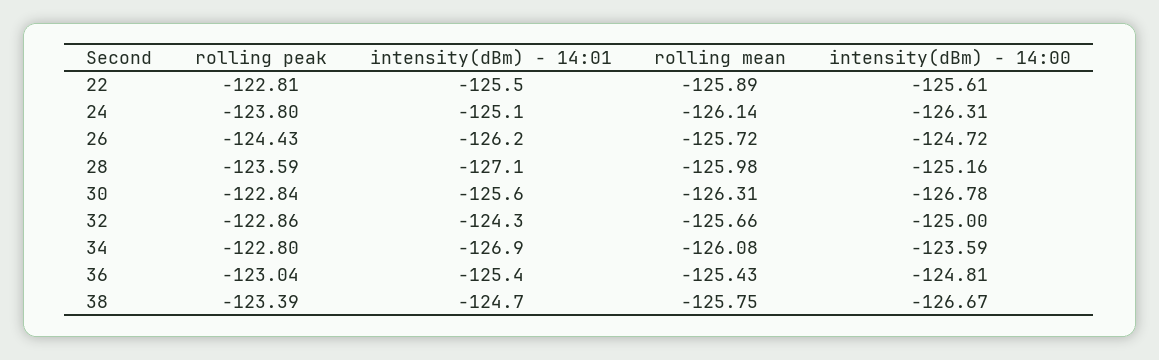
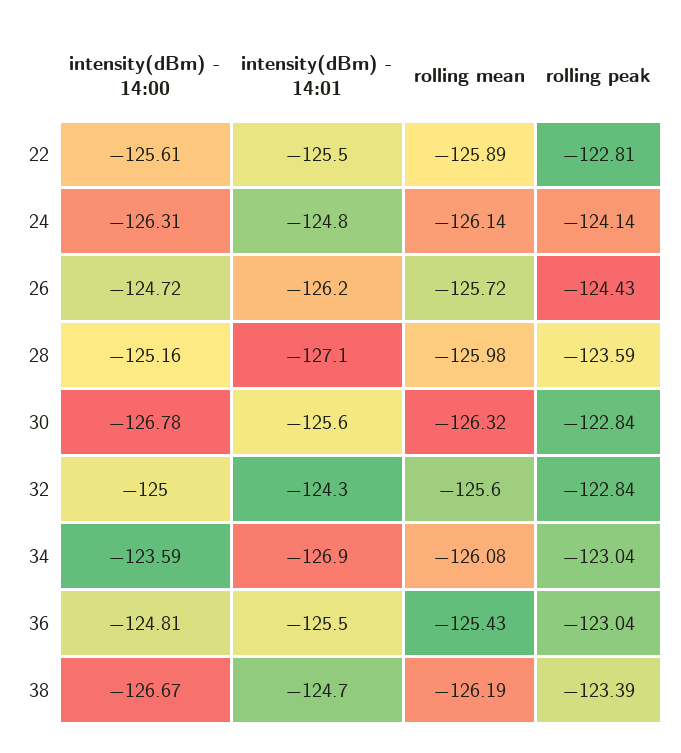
  {
    "rolling peak": {
      "22": -122.81,
-     "24": -123.8,
+     "24": -124.14,
      "26": -124.43,
      "28": -123.59,
      "30": -122.84,
-     "32": -122.86,
+     "32": -122.84,
-     "34": -122.8,
+     "34": -123.04,
      "36": -123.04,
      "38": -123.39
    },
    "intensity(dBm) - 14:01": {
      "22": -125.5,
-     "24": -125.1,
+     "24": -124.8,
      "26": -126.2,
      "28": -127.1,
      "30": -125.6,
      "32": -124.3,
      "34": -126.9,
-     "36": -125.4,
+     "36": -125.5,
      "38": -124.7
    },
    "rolling mean": {
      "22": -125.89,
      "24": -126.14,
      "26": -125.72,
      "28": -125.98,
-     "30": -126.31,
+     "30": -126.32,
-     "32": -125.66,
+     "32": -125.6,
      "34": -126.08,
      "36": -125.43,
-     "38": -125.75
+     "38": -126.19
    },
    "intensity(dBm) - 14:00": {
      "22": -125.61,
      "24": -126.31,
      "26": -124.72,
      "28": -125.16,
      "30": -126.78,
      "32": -125,
      "34": -123.59,
      "36": -124.81,
      "38": -126.67
    }
  }

